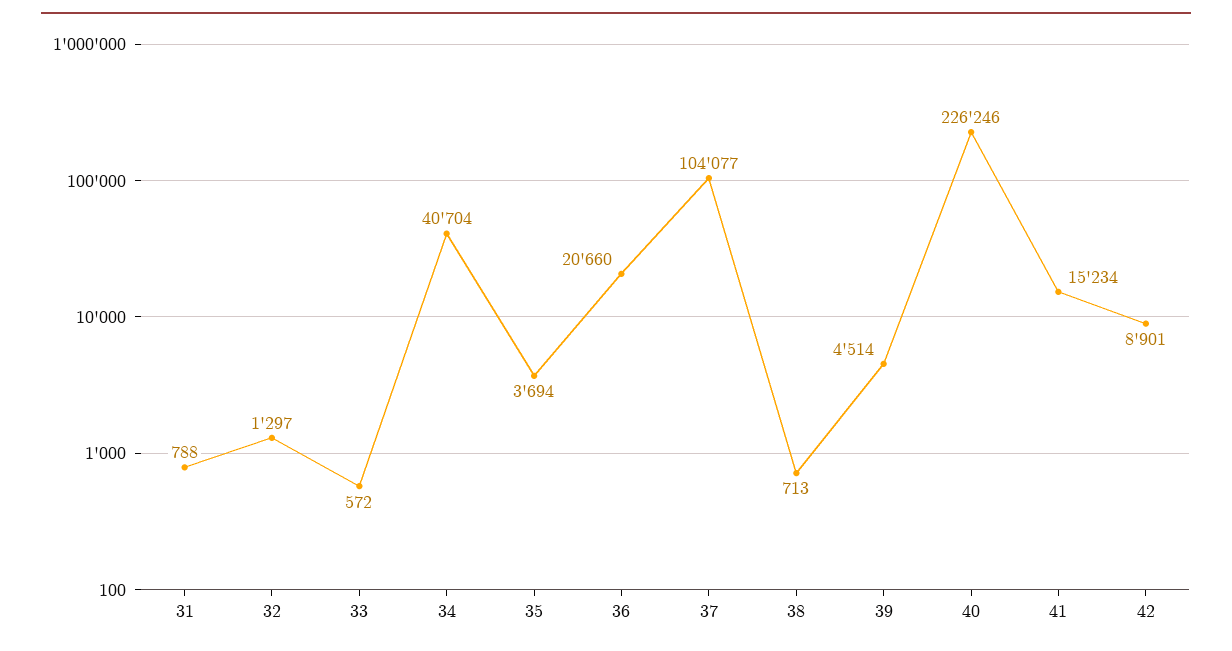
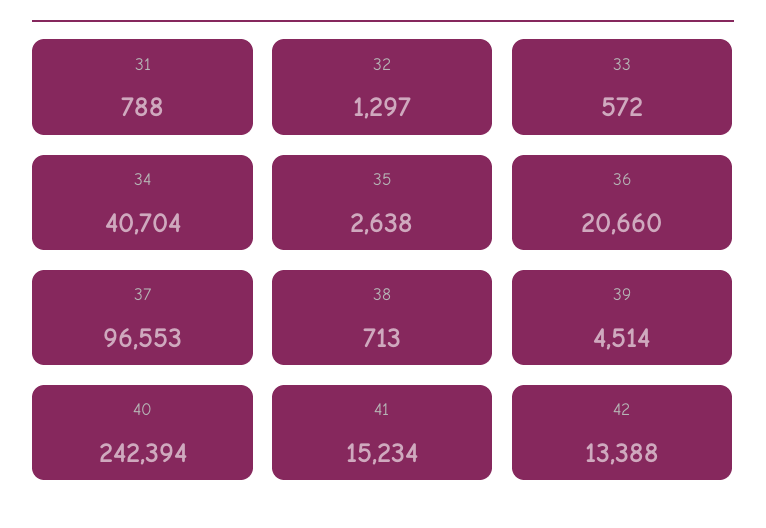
  {
    "31": 788,
    "32": 1297,
    "33": 572,
    "34": 40704,
-   "35": 3694,
+   "35": 2638,
    "36": 20660,
-   "37": 104077,
+   "37": 96553,
    "38": 713,
    "39": 4514,
-   "40": 226246,
+   "40": 242394,
    "41": 15234,
-   "42": 8901
+   "42": 13388
  }

